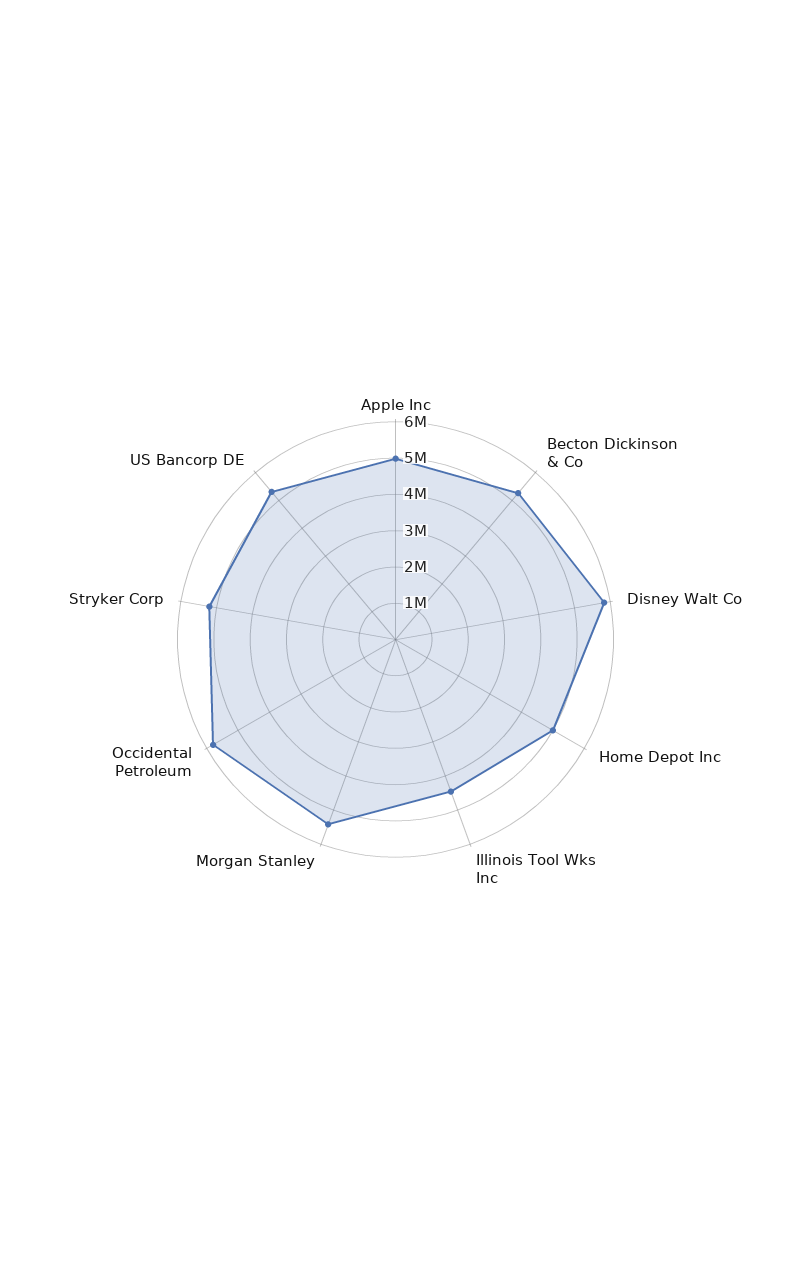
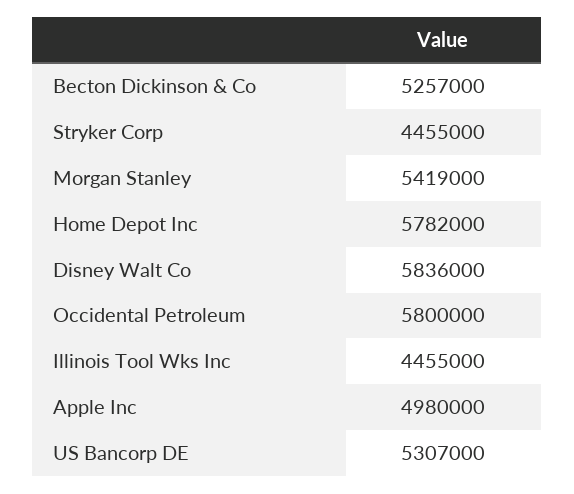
  {
    "Apple Inc": 4980000,
    "Becton Dickinson & Co": 5257000,
    "Disney Walt Co": 5836000,
-   "Home Depot Inc": 5000000,
+   "Home Depot Inc": 5782000,
    "Illinois Tool Wks Inc": 4455000,
    "Morgan Stanley": 5419000,
    "Occidental Petroleum": 5800000,
-   "Stryker Corp": 5250000,
+   "Stryker Corp": 4455000,
    "US Bancorp DE": 5307000
  }

